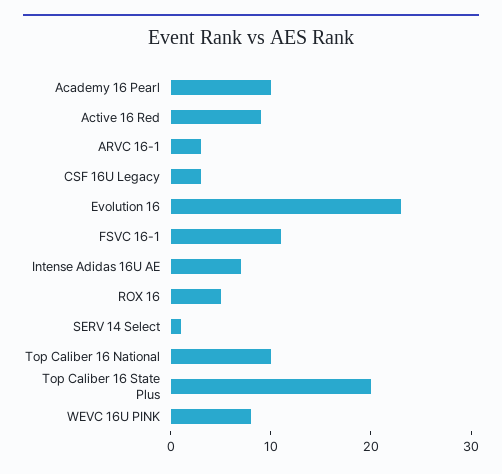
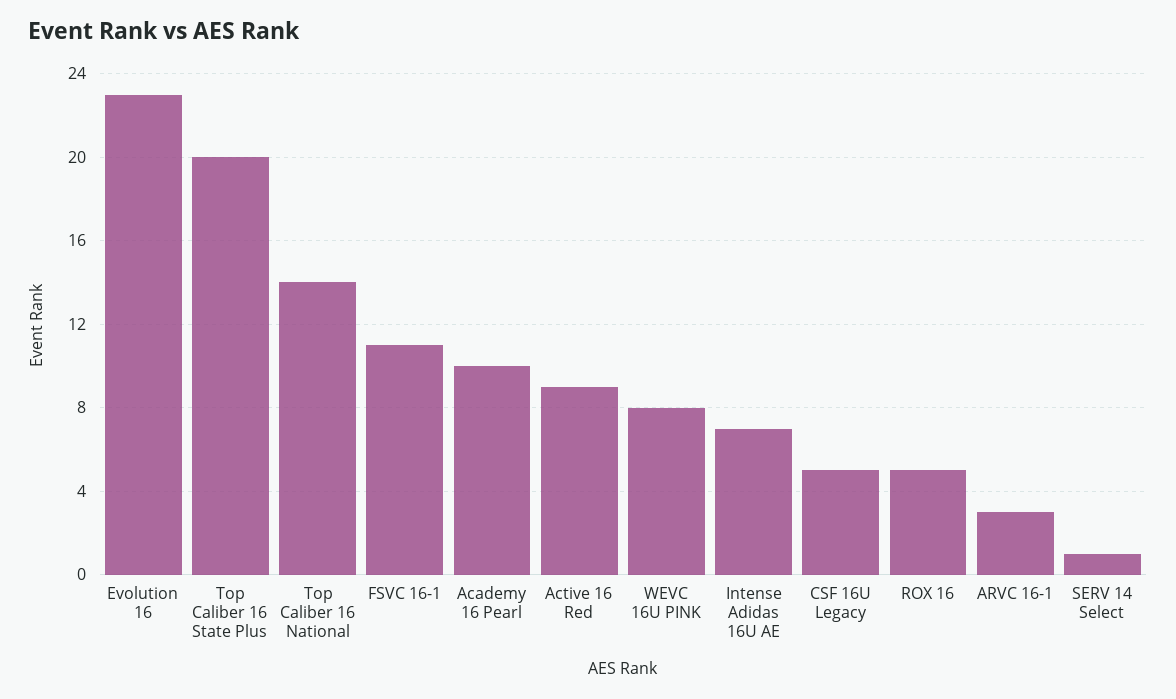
  {
    "Academy 16 Pearl": 10,
    "Active 16 Red": 9,
    "ARVC 16-1": 3,
-   "CSF 16U Legacy": 3,
+   "CSF 16U Legacy": 5,
    "Evolution 16": 23,
    "FSVC 16-1": 11,
    "Intense Adidas 16U AE": 7,
    "ROX 16": 5,
    "SERV 14 Select": 1,
-   "Top Caliber 16 National": 10,
+   "Top Caliber 16 National": 14,
    "Top Caliber 16 State Plus": 20,
    "WEVC 16U PINK": 8
  }

